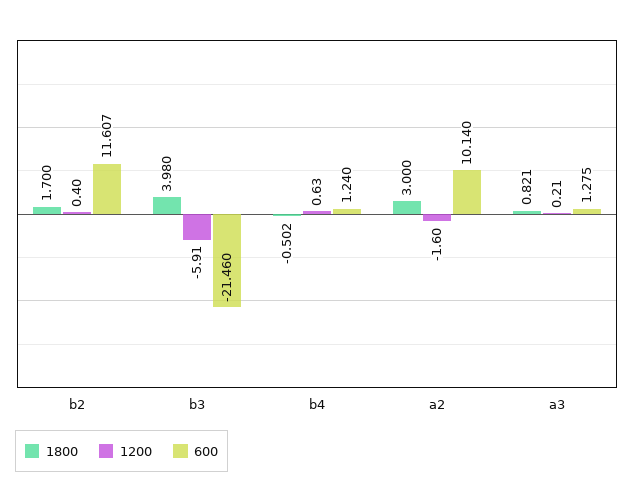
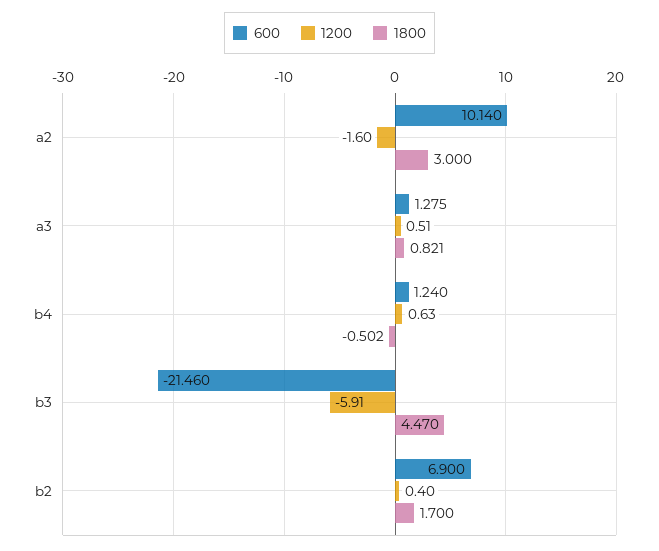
  {
    "1800": {
      "b2": 1.7,
-     "b3": 3.98,
+     "b3": 4.47,
      "b4": -0.502,
      "a2": 3,
      "a3": 0.821
    },
    "1200": {
      "b2": 0.4,
      "b3": -5.91,
      "b4": 0.63,
      "a2": -1.6,
-     "a3": 0.21
+     "a3": 0.51
    },
    "600": {
-     "b2": 11.607,
+     "b2": 6.9,
      "b3": -21.46,
      "b4": 1.24,
      "a2": 10.14,
      "a3": 1.275
    }
  }

